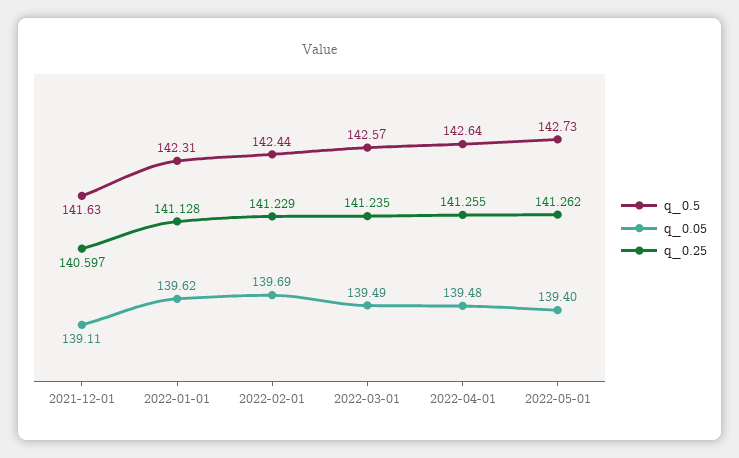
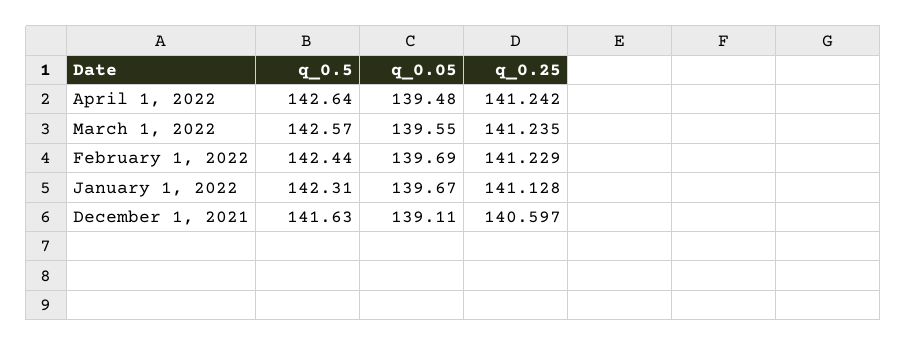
  {
    "q_0.5": {
      "2021-12-01": 141.63,
      "2022-01-01": 142.31,
      "2022-02-01": 142.44,
      "2022-03-01": 142.57,
-     "2022-04-01": 142.64,
+     "2022-04-01": 142.64
-     "2022-05-01": 142.73
    },
    "q_0.05": {
      "2021-12-01": 139.11,
-     "2022-01-01": 139.62,
+     "2022-01-01": 139.67,
      "2022-02-01": 139.69,
-     "2022-03-01": 139.49,
+     "2022-03-01": 139.55,
-     "2022-04-01": 139.48,
+     "2022-04-01": 139.48
-     "2022-05-01": 139.4
    },
    "q_0.25": {
      "2021-12-01": 140.597,
      "2022-01-01": 141.128,
      "2022-02-01": 141.229,
      "2022-03-01": 141.235,
-     "2022-04-01": 141.255,
+     "2022-04-01": 141.242
-     "2022-05-01": 141.262
    }
  }

